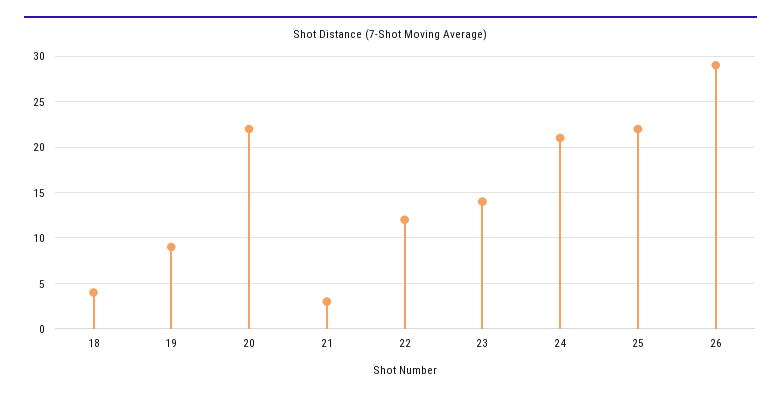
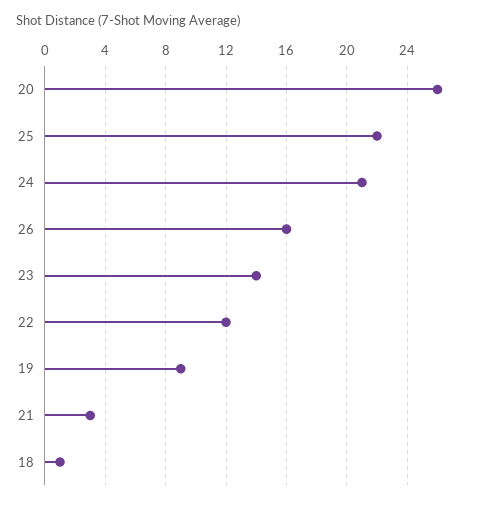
  {
-   "18": 4,
+   "18": 1,
    "19": 9,
-   "20": 22,
+   "20": 26,
    "21": 3,
    "22": 12,
    "23": 14,
    "24": 21,
    "25": 22,
-   "26": 29
+   "26": 16
  }

